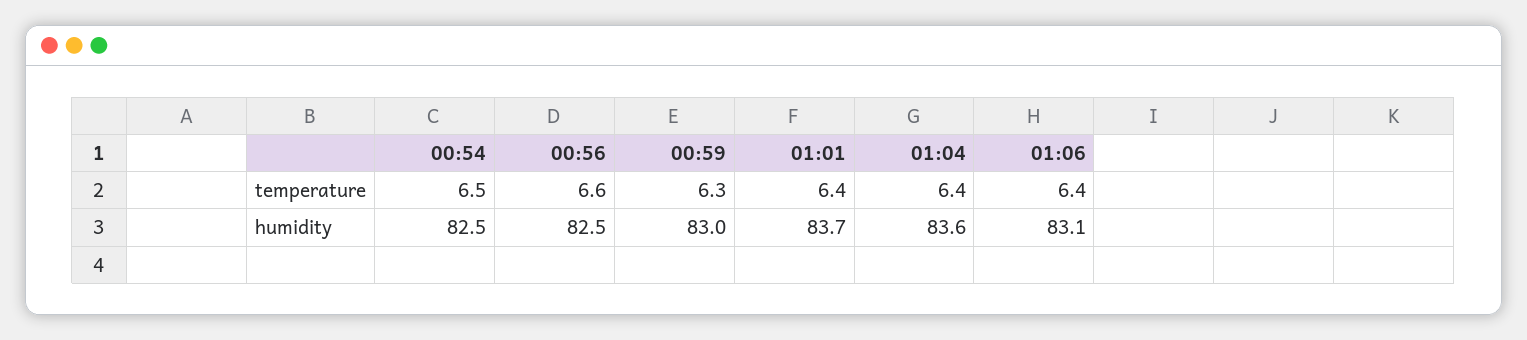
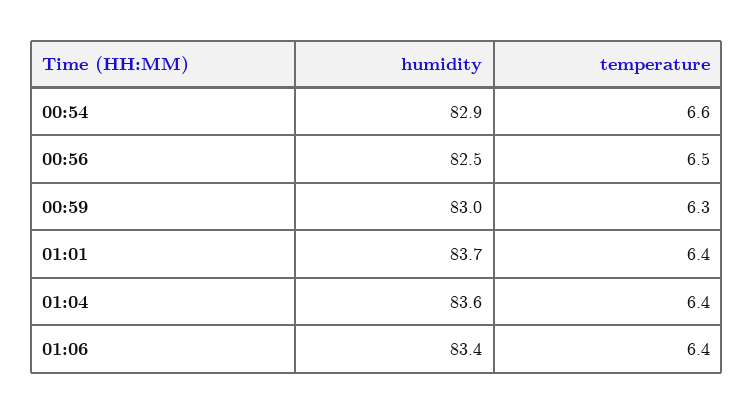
  {
    "00:54": {
-     "temperature": 6.5,
+     "temperature": 6.6,
-     "humidity": 82.5
+     "humidity": 82.9
    },
    "00:56": {
-     "temperature": 6.6,
+     "temperature": 6.5,
      "humidity": 82.5
    },
    "00:59": {
      "temperature": 6.3,
      "humidity": 83
    },
    "01:01": {
      "temperature": 6.4,
      "humidity": 83.7
    },
    "01:04": {
      "temperature": 6.4,
      "humidity": 83.6
    },
    "01:06": {
      "temperature": 6.4,
-     "humidity": 83.1
+     "humidity": 83.4
    }
  }

